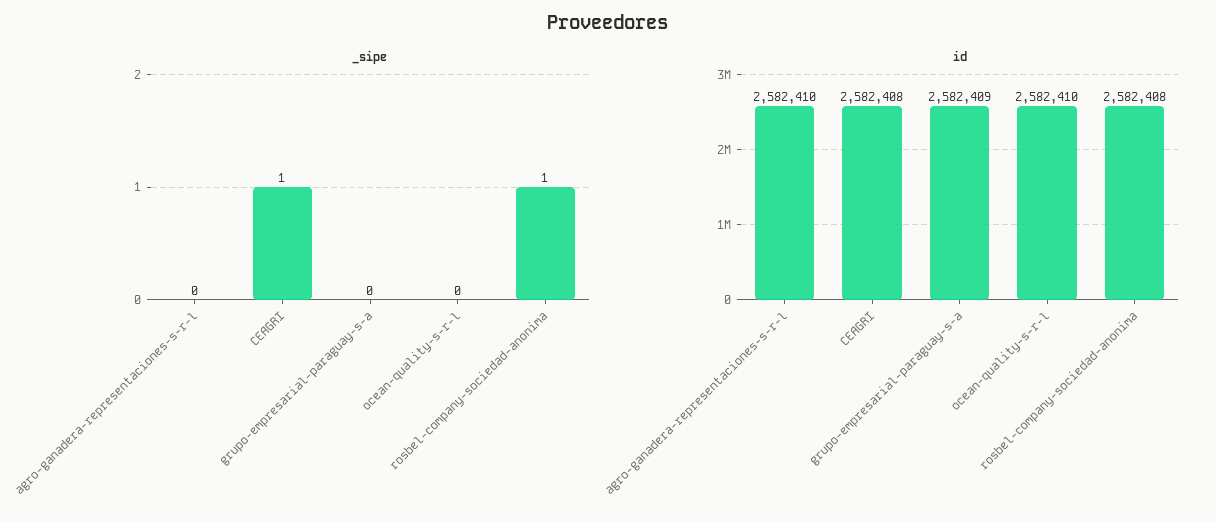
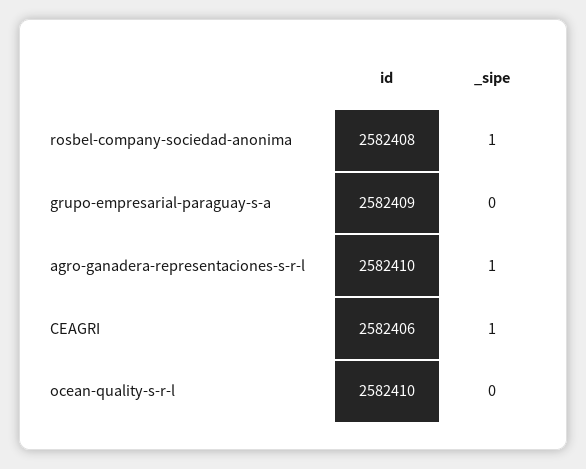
  {
    "_sipe": {
-     "agro-ganadera-representaciones-s-r-l": 0,
+     "agro-ganadera-representaciones-s-r-l": 1,
      "CEAGRI": 1,
      "grupo-empresarial-paraguay-s-a": 0,
      "ocean-quality-s-r-l": 0,
      "rosbel-company-sociedad-anonima": 1
    },
    "id": {
      "agro-ganadera-representaciones-s-r-l": 2582410,
-     "CEAGRI": 2582408,
+     "CEAGRI": 2582406,
      "grupo-empresarial-paraguay-s-a": 2582409,
      "ocean-quality-s-r-l": 2582410,
      "rosbel-company-sociedad-anonima": 2582408
    }
  }

